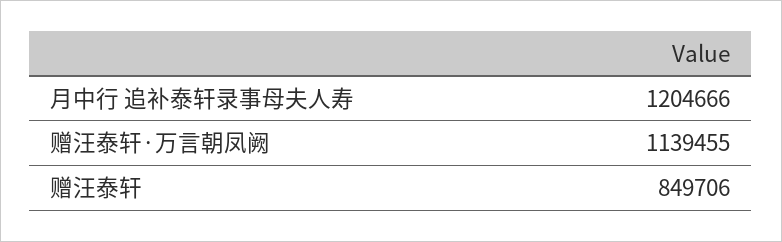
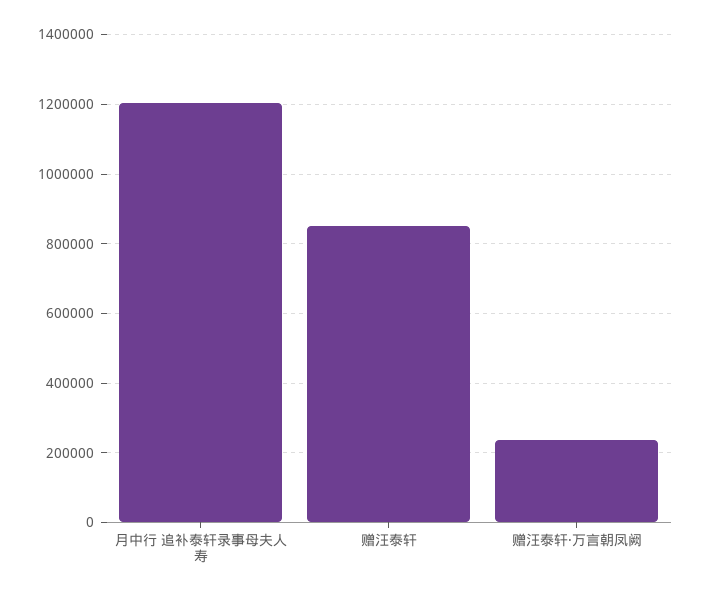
  {
    "月中行 追补泰轩录事母夫人寿": 1204666,
-   "赠汪泰轩·万言朝凤阙": 1139455,
+   "赠汪泰轩·万言朝凤阙": 240000,
    "赠汪泰轩": 849706
  }

